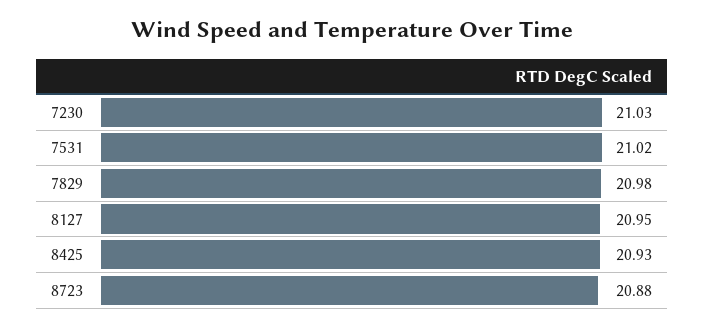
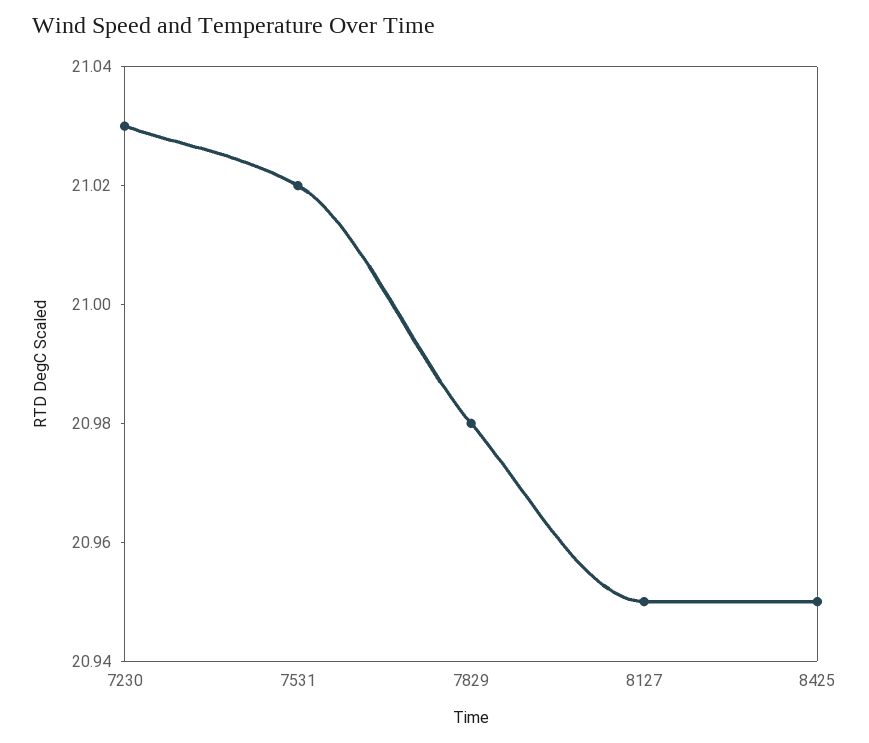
  {
    "7230": 21.03,
    "7531": 21.02,
    "7829": 20.98,
    "8127": 20.95,
-   "8425": 20.93,
+   "8425": 20.95
-   "8723": 20.88
  }

